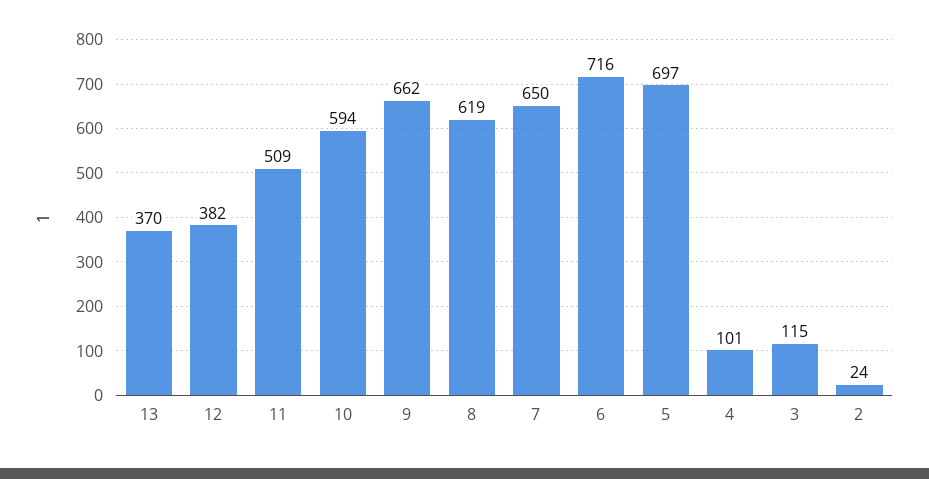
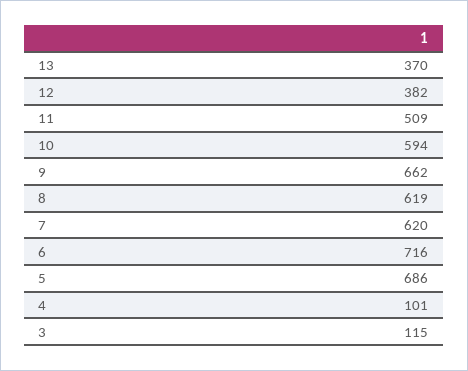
  {
    "13": 370,
    "12": 382,
    "11": 509,
    "10": 594,
    "9": 662,
    "8": 619,
-   "7": 650,
+   "7": 620,
    "6": 716,
-   "5": 697,
+   "5": 686,
    "4": 101,
-   "3": 115,
+   "3": 115
-   "2": 24
  }

